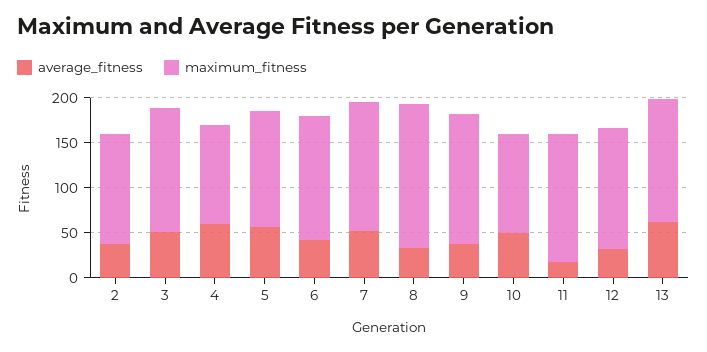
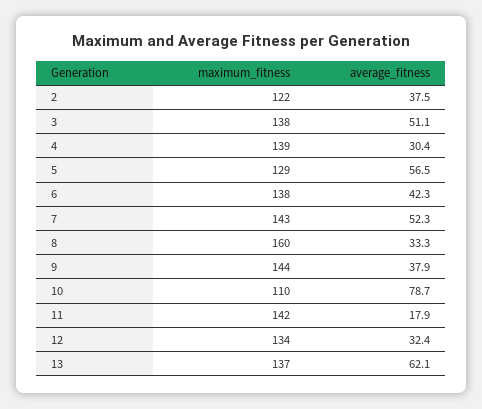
  {
    "average_fitness": {
      "2": 37.5,
      "3": 51.1,
-     "4": 60,
+     "4": 30.4,
      "5": 56.5,
      "6": 42.3,
      "7": 52.3,
      "8": 33.3,
      "9": 37.9,
-     "10": 50,
+     "10": 78.7,
      "11": 17.9,
      "12": 32.4,
      "13": 62.1
    },
    "maximum_fitness": {
      "2": 122,
      "3": 138,
-     "4": 110,
+     "4": 139,
      "5": 129,
      "6": 138,
      "7": 143,
      "8": 160,
      "9": 144,
      "10": 110,
      "11": 142,
      "12": 134,
      "13": 137
    }
  }

